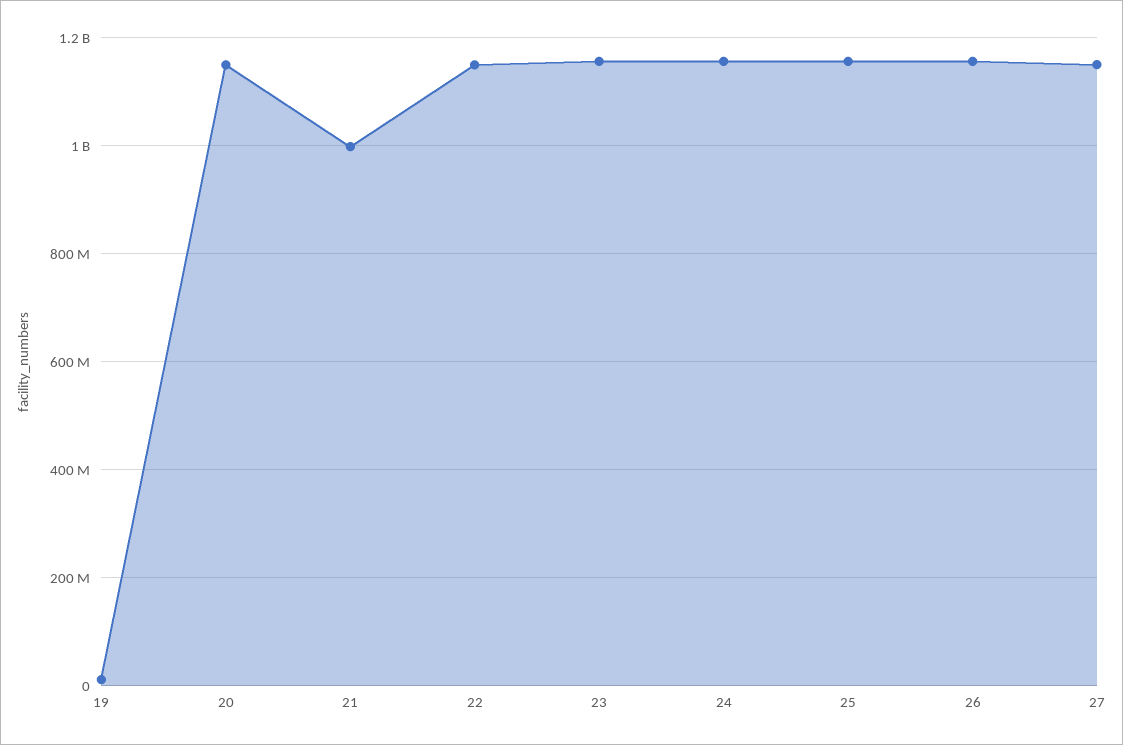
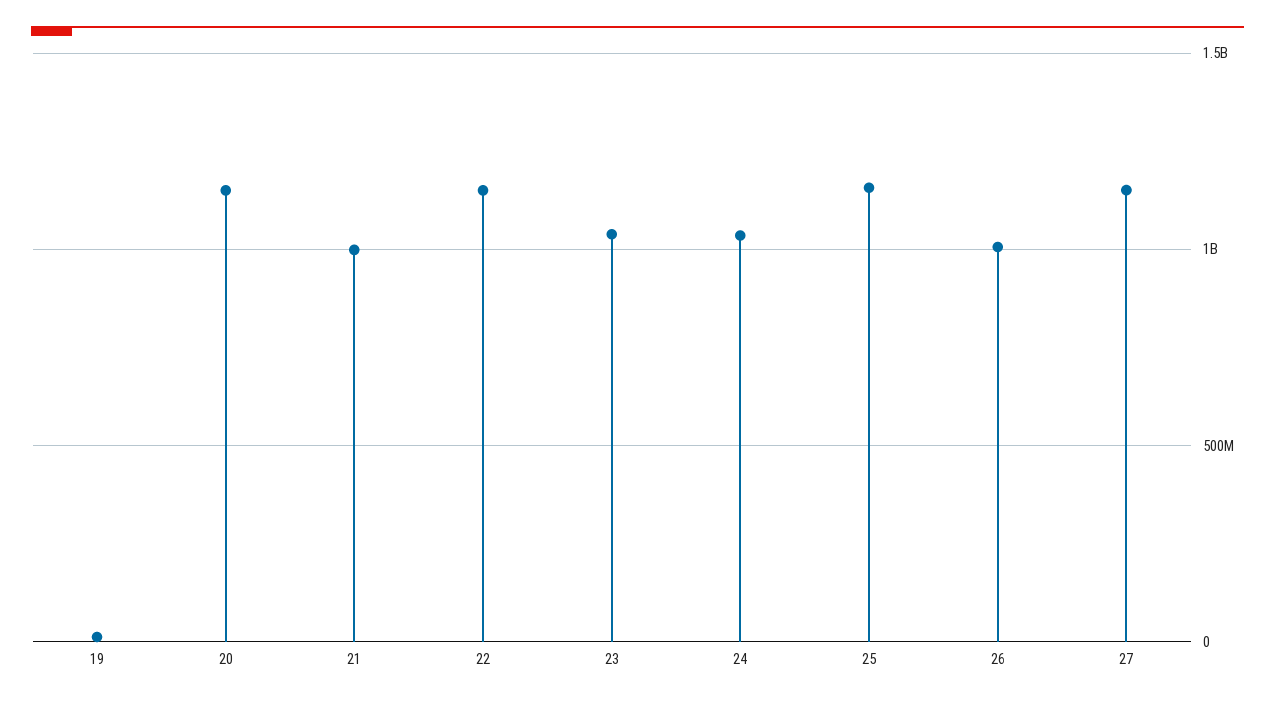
  {
    "19": 20000000,
    "20": 1160000000,
    "21": 1000000000,
    "22": 1160000000,
-   "23": 1160000000,
+   "23": 1050000000,
-   "24": 1160000000,
+   "24": 1050000000,
    "25": 1160000000,
-   "26": 1160000000,
+   "26": 1000000000,
    "27": 1160000000
  }

